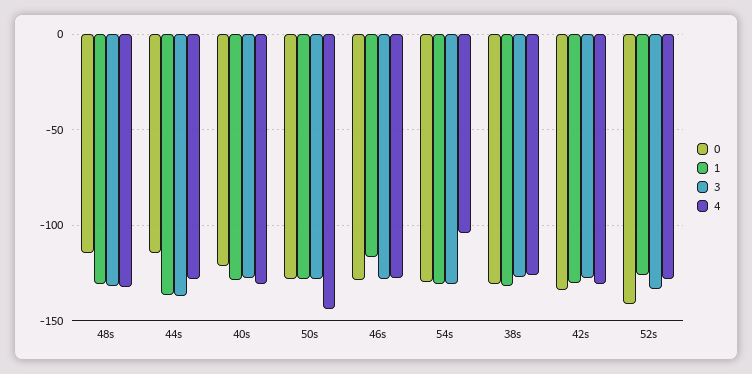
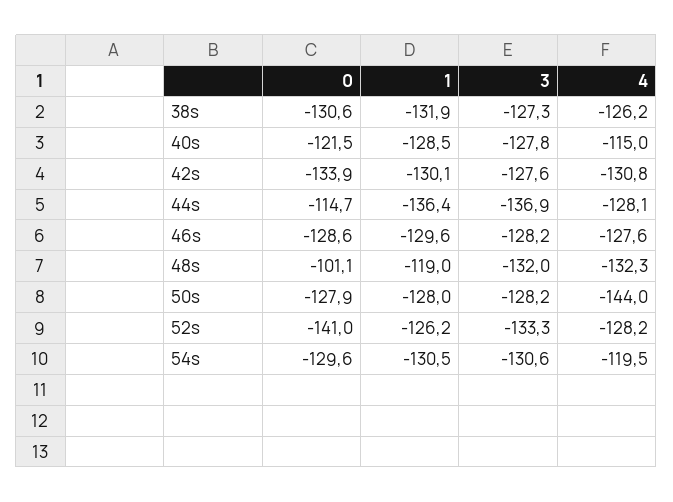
  {
    "0": {
-     "48s": -115,
+     "48s": -101.1,
      "44s": -114.7,
      "40s": -121.5,
      "50s": -127.9,
      "46s": -128.6,
      "54s": -129.6,
      "38s": -130.6,
      "42s": -133.9,
      "52s": -141
    },
    "1": {
-     "48s": -130,
+     "48s": -119,
      "44s": -136.4,
      "40s": -128.5,
      "50s": -128,
-     "46s": -115,
+     "46s": -129.6,
      "54s": -130.5,
      "38s": -131.9,
      "42s": -130.1,
      "52s": -126.2
    },
    "3": {
      "48s": -132,
      "44s": -136.9,
      "40s": -127.8,
      "50s": -128.2,
      "46s": -128.2,
      "54s": -130.6,
      "38s": -127.3,
      "42s": -127.6,
      "52s": -133.3
    },
    "4": {
      "48s": -132.3,
      "44s": -128.1,
-     "40s": -130,
+     "40s": -115,
      "50s": -144,
      "46s": -127.6,
-     "54s": -105,
+     "54s": -119.5,
      "38s": -126.2,
      "42s": -130.8,
      "52s": -128.2
    }
  }

